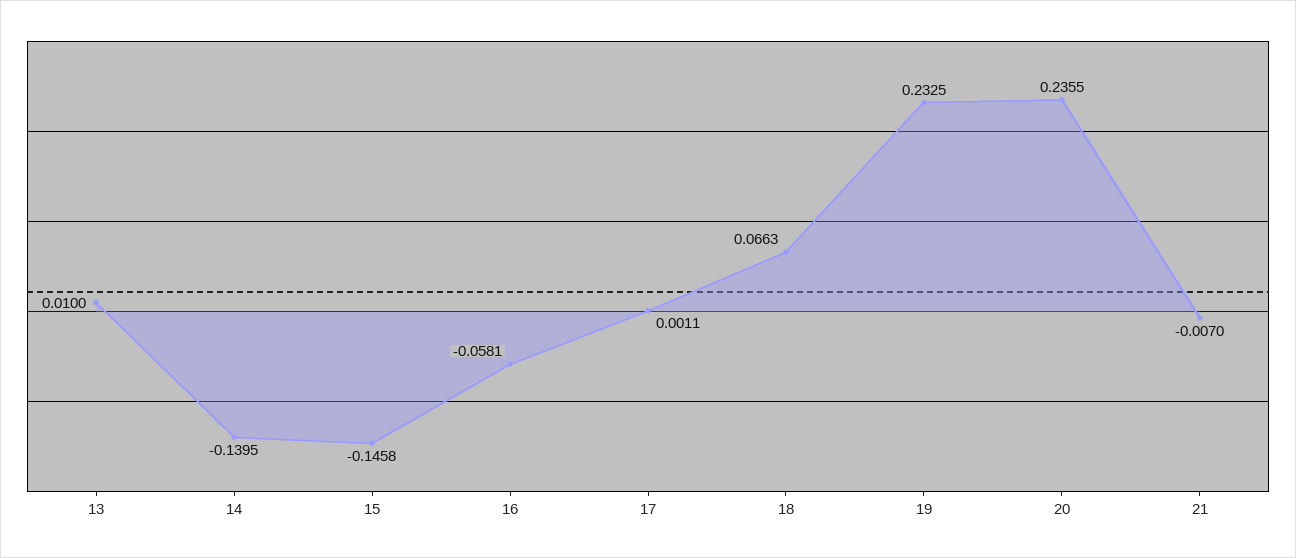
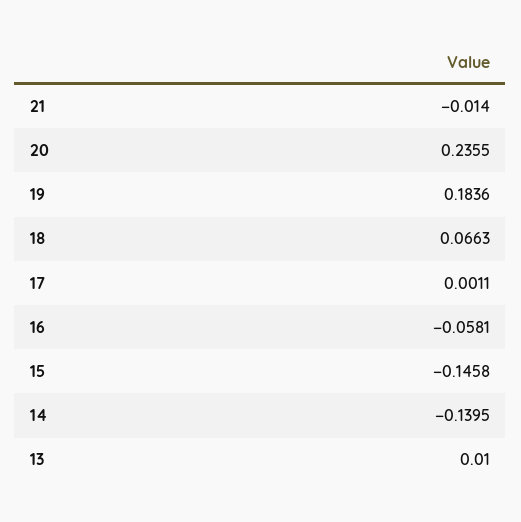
  {
    "13": 0.01,
    "14": -0.1395,
    "15": -0.1458,
    "16": -0.0581,
    "17": 0.0011,
    "18": 0.0663,
-   "19": 0.2325,
+   "19": 0.1836,
    "20": 0.2355,
-   "21": -0.007
+   "21": -0.014
  }

